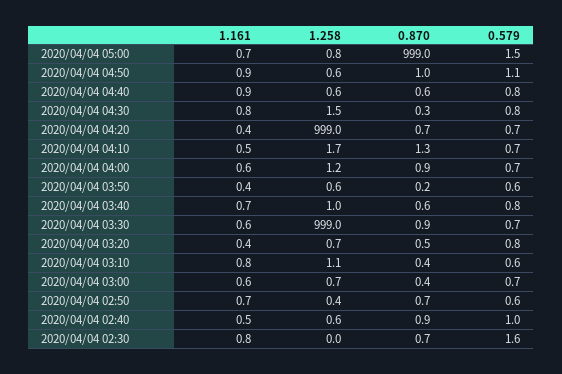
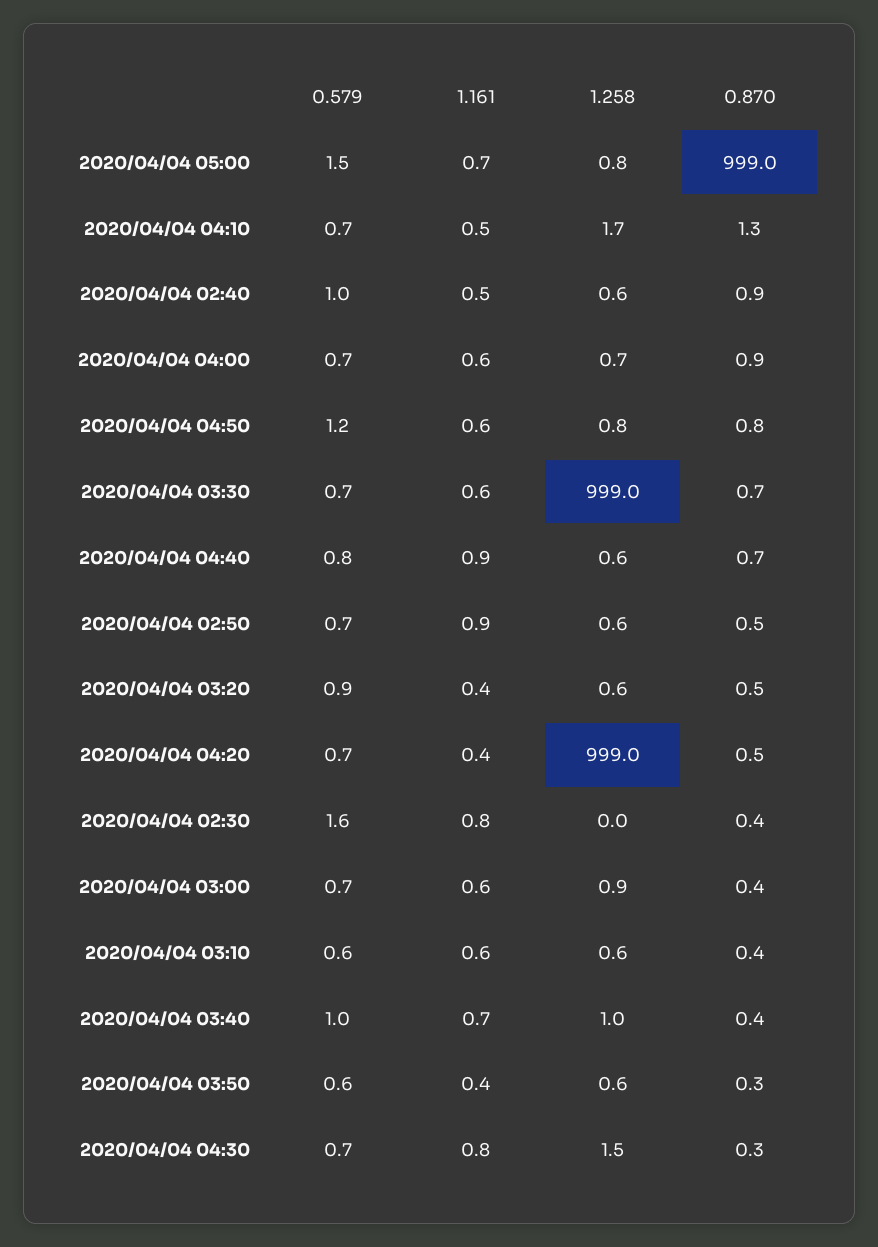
  {
    "1.161": {
      "2020/04/04 05:00": 0.7,
-     "2020/04/04 04:50": 0.9,
+     "2020/04/04 04:50": 0.6,
      "2020/04/04 04:40": 0.9,
      "2020/04/04 04:30": 0.8,
      "2020/04/04 04:20": 0.4,
      "2020/04/04 04:10": 0.5,
      "2020/04/04 04:00": 0.6,
      "2020/04/04 03:50": 0.4,
      "2020/04/04 03:40": 0.7,
      "2020/04/04 03:30": 0.6,
      "2020/04/04 03:20": 0.4,
-     "2020/04/04 03:10": 0.8,
+     "2020/04/04 03:10": 0.6,
      "2020/04/04 03:00": 0.6,
-     "2020/04/04 02:50": 0.7,
+     "2020/04/04 02:50": 0.9,
      "2020/04/04 02:40": 0.5,
      "2020/04/04 02:30": 0.8
    },
    "1.258": {
      "2020/04/04 05:00": 0.8,
-     "2020/04/04 04:50": 0.6,
+     "2020/04/04 04:50": 0.8,
      "2020/04/04 04:40": 0.6,
      "2020/04/04 04:30": 1.5,
      "2020/04/04 04:20": 999,
      "2020/04/04 04:10": 1.7,
-     "2020/04/04 04:00": 1.2,
+     "2020/04/04 04:00": 0.7,
      "2020/04/04 03:50": 0.6,
      "2020/04/04 03:40": 1,
      "2020/04/04 03:30": 999,
-     "2020/04/04 03:20": 0.7,
+     "2020/04/04 03:20": 0.6,
-     "2020/04/04 03:10": 1.1,
+     "2020/04/04 03:10": 0.6,
-     "2020/04/04 03:00": 0.7,
+     "2020/04/04 03:00": 0.9,
-     "2020/04/04 02:50": 0.4,
+     "2020/04/04 02:50": 0.6,
      "2020/04/04 02:40": 0.6,
      "2020/04/04 02:30": 0
    },
    "0.870": {
      "2020/04/04 05:00": 999,
-     "2020/04/04 04:50": 1,
+     "2020/04/04 04:50": 0.8,
-     "2020/04/04 04:40": 0.6,
+     "2020/04/04 04:40": 0.7,
      "2020/04/04 04:30": 0.3,
-     "2020/04/04 04:20": 0.7,
+     "2020/04/04 04:20": 0.5,
      "2020/04/04 04:10": 1.3,
      "2020/04/04 04:00": 0.9,
-     "2020/04/04 03:50": 0.2,
+     "2020/04/04 03:50": 0.3,
-     "2020/04/04 03:40": 0.6,
+     "2020/04/04 03:40": 0.4,
-     "2020/04/04 03:30": 0.9,
+     "2020/04/04 03:30": 0.7,
      "2020/04/04 03:20": 0.5,
      "2020/04/04 03:10": 0.4,
      "2020/04/04 03:00": 0.4,
-     "2020/04/04 02:50": 0.7,
+     "2020/04/04 02:50": 0.5,
      "2020/04/04 02:40": 0.9,
-     "2020/04/04 02:30": 0.7
+     "2020/04/04 02:30": 0.4
    },
    "0.579": {
      "2020/04/04 05:00": 1.5,
-     "2020/04/04 04:50": 1.1,
+     "2020/04/04 04:50": 1.2,
      "2020/04/04 04:40": 0.8,
-     "2020/04/04 04:30": 0.8,
+     "2020/04/04 04:30": 0.7,
      "2020/04/04 04:20": 0.7,
      "2020/04/04 04:10": 0.7,
      "2020/04/04 04:00": 0.7,
      "2020/04/04 03:50": 0.6,
-     "2020/04/04 03:40": 0.8,
+     "2020/04/04 03:40": 1,
      "2020/04/04 03:30": 0.7,
-     "2020/04/04 03:20": 0.8,
+     "2020/04/04 03:20": 0.9,
      "2020/04/04 03:10": 0.6,
      "2020/04/04 03:00": 0.7,
-     "2020/04/04 02:50": 0.6,
+     "2020/04/04 02:50": 0.7,
      "2020/04/04 02:40": 1,
      "2020/04/04 02:30": 1.6
    }
  }

